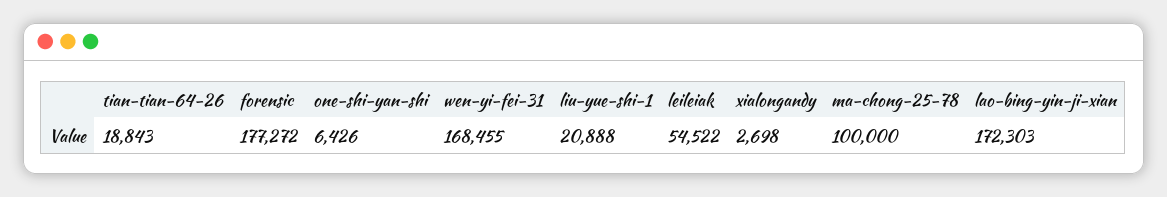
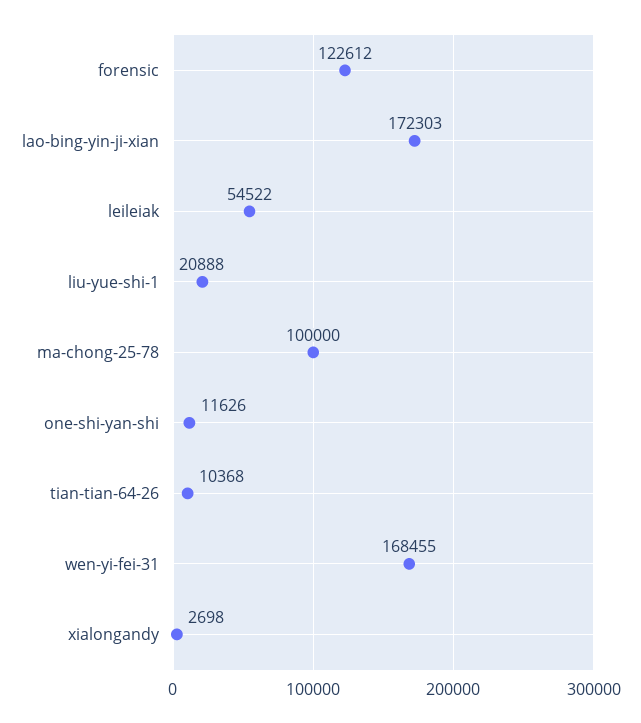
  {
-   "tian-tian-64-26": 18843,
+   "tian-tian-64-26": 10368,
-   "forensic": 177272,
+   "forensic": 122612,
-   "one-shi-yan-shi": 6426,
+   "one-shi-yan-shi": 11626,
    "wen-yi-fei-31": 168455,
    "liu-yue-shi-1": 20888,
    "leileiak": 54522,
    "xialongandy": 2698,
    "ma-chong-25-78": 100000,
    "lao-bing-yin-ji-xian": 172303
  }

